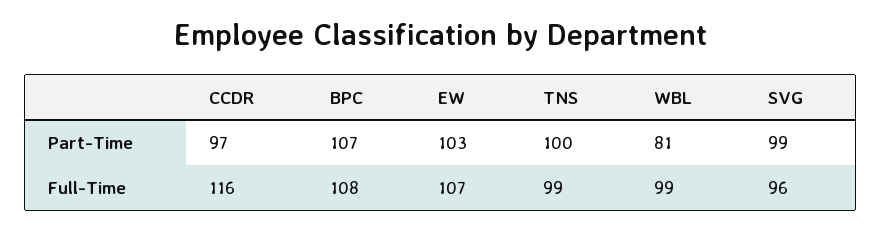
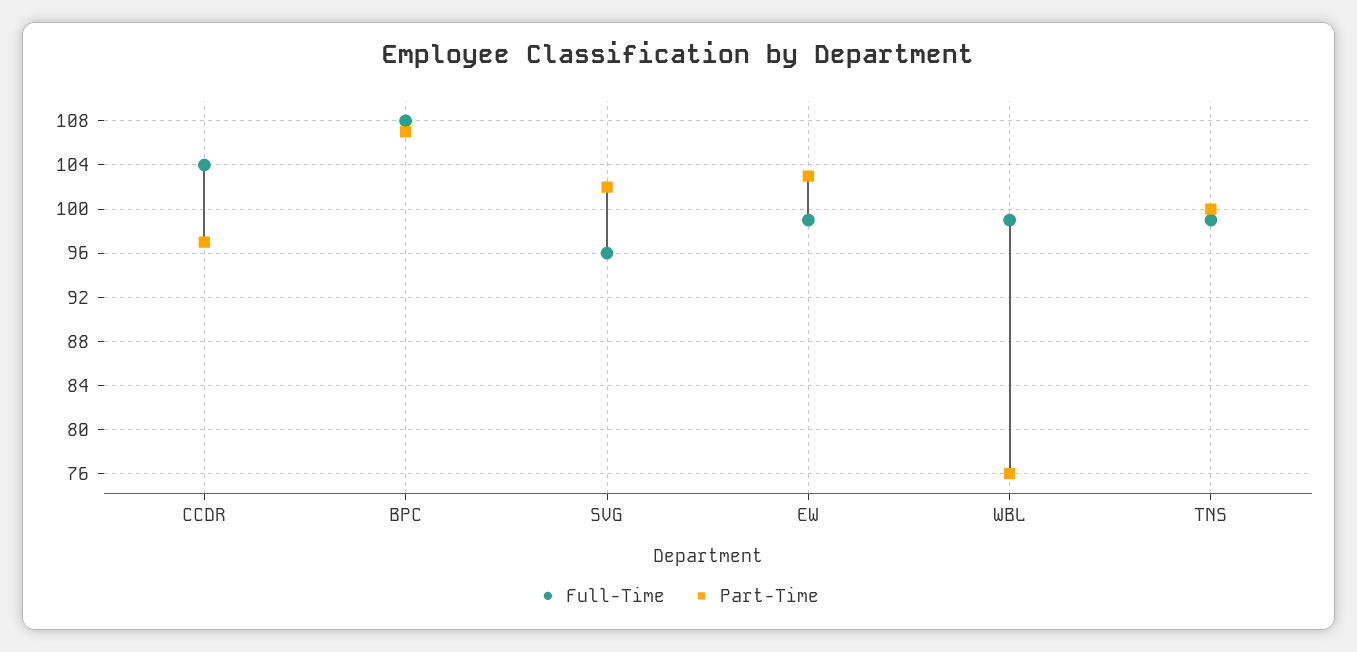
  {
    "Part-Time": {
      "CCDR": 97,
      "BPC": 107,
      "EW": 103,
      "TNS": 100,
-     "WBL": 81,
+     "WBL": 76,
-     "SVG": 99
+     "SVG": 102
    },
    "Full-Time": {
-     "CCDR": 116,
+     "CCDR": 104,
      "BPC": 108,
-     "EW": 107,
+     "EW": 99,
      "TNS": 99,
      "WBL": 99,
      "SVG": 96
    }
  }

